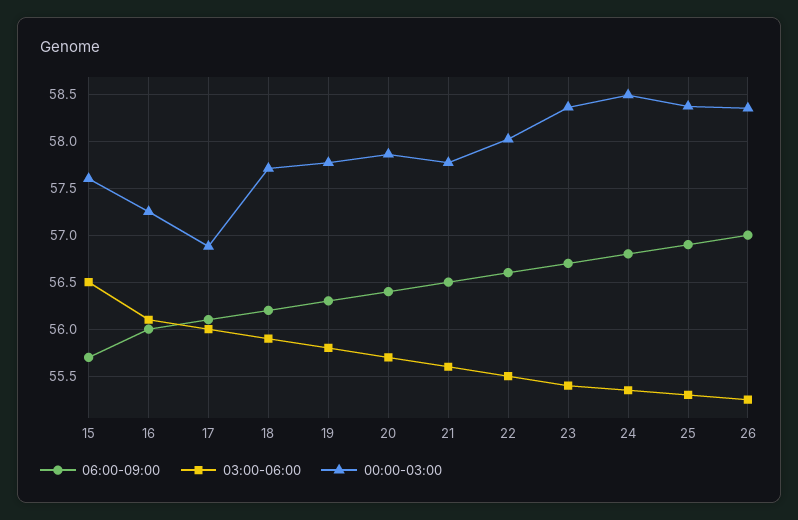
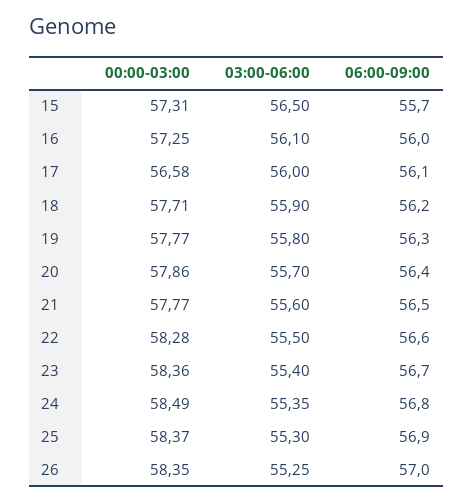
  {
    "06:00-09:00": {
      "15": 55.7,
      "16": 56,
      "17": 56.1,
      "18": 56.2,
      "19": 56.3,
      "20": 56.4,
      "21": 56.5,
      "22": 56.6,
      "23": 56.7,
      "24": 56.8,
      "25": 56.9,
      "26": 57
    },
    "03:00-06:00": {
      "15": 56.5,
      "16": 56.1,
      "17": 56,
      "18": 55.9,
      "19": 55.8,
      "20": 55.7,
      "21": 55.6,
      "22": 55.5,
      "23": 55.4,
      "24": 55.35,
      "25": 55.3,
      "26": 55.25
    },
    "00:00-03:00": {
-     "15": 57.6,
+     "15": 57.31,
      "16": 57.25,
-     "17": 56.9,
+     "17": 56.58,
      "18": 57.71,
      "19": 57.77,
      "20": 57.86,
      "21": 57.77,
-     "22": 58,
+     "22": 58.28,
      "23": 58.36,
      "24": 58.49,
      "25": 58.37,
      "26": 58.35
    }
  }

